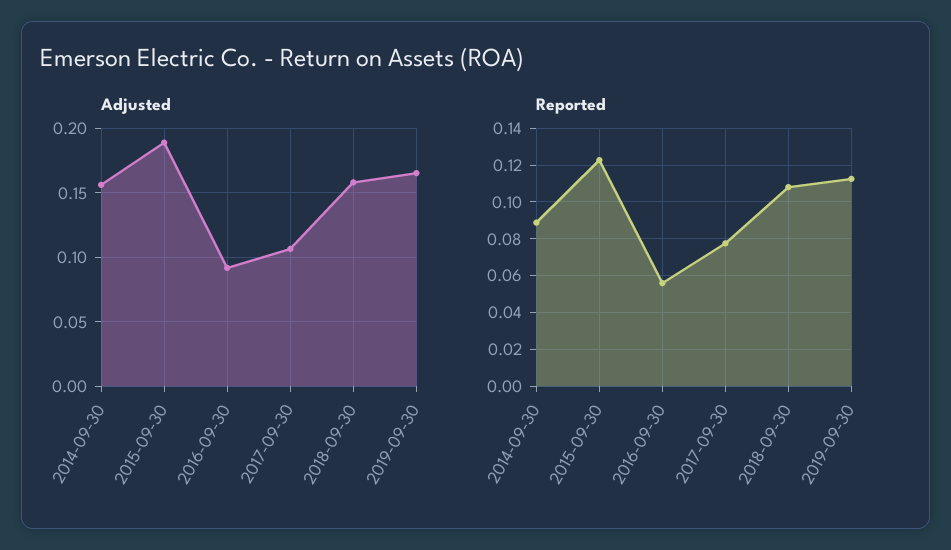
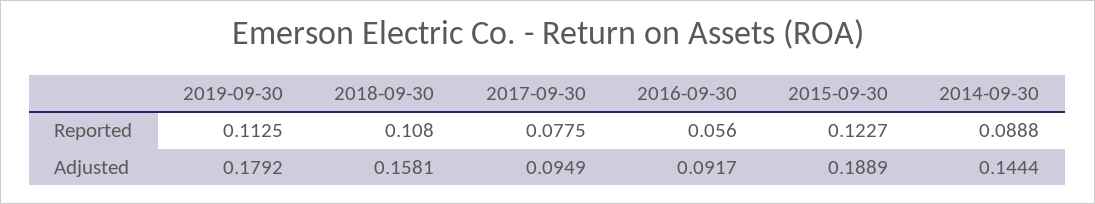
  {
    "Adjusted": {
-     "2014-09-30": 0.155,
+     "2014-09-30": 0.1444,
      "2015-09-30": 0.1889,
      "2016-09-30": 0.0917,
-     "2017-09-30": 0.105,
+     "2017-09-30": 0.0949,
      "2018-09-30": 0.1581,
-     "2019-09-30": 0.165
+     "2019-09-30": 0.1792
    },
    "Reported": {
      "2014-09-30": 0.0888,
      "2015-09-30": 0.1227,
      "2016-09-30": 0.056,
      "2017-09-30": 0.0775,
      "2018-09-30": 0.108,
      "2019-09-30": 0.1125
    }
  }

